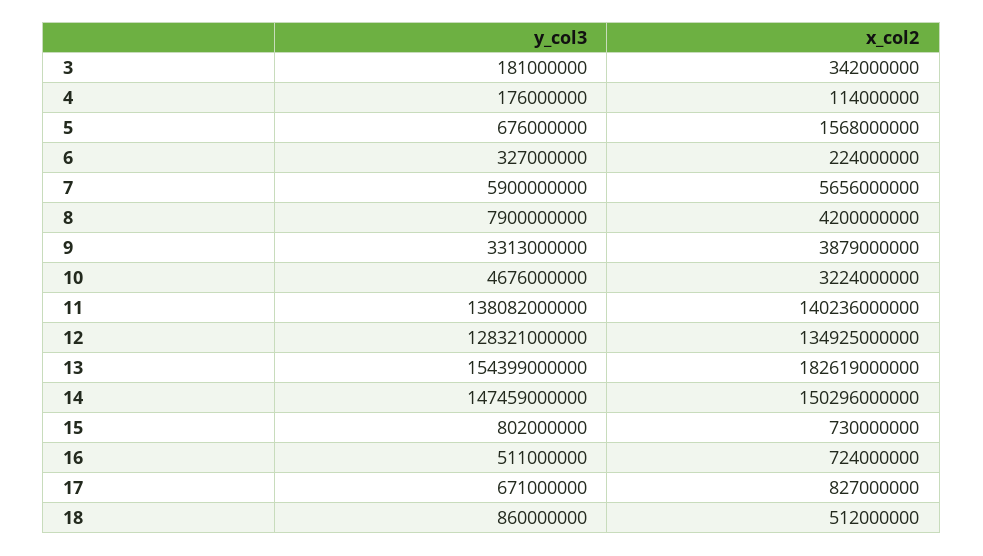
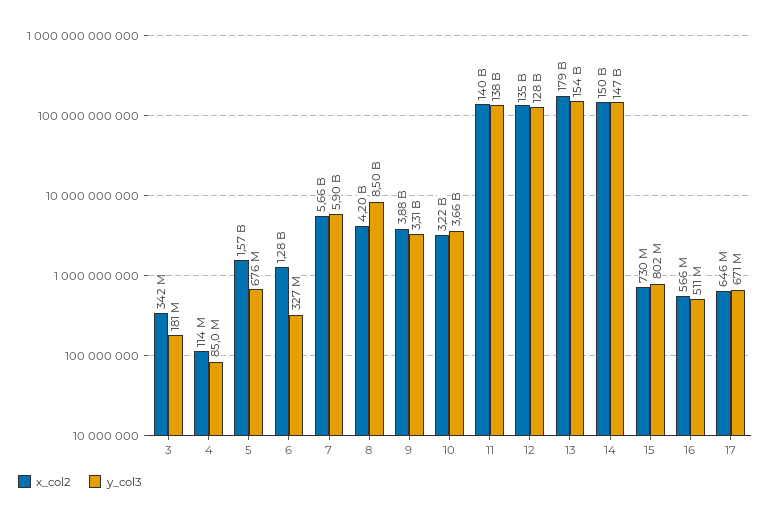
  {
    "y_col3": {
      "3": 181000000,
-     "4": 176000000,
+     "4": 85000000,
      "5": 676000000,
      "6": 327000000,
      "7": 5900000000,
-     "8": 7900000000,
+     "8": 8500000000,
      "9": 3313000000,
-     "10": 4676000000,
+     "10": 3660000000,
      "11": 138082000000,
      "12": 128321000000,
      "13": 154399000000,
      "14": 147459000000,
      "15": 802000000,
      "16": 511000000,
-     "17": 671000000,
+     "17": 671000000
-     "18": 860000000
    },
    "x_col2": {
      "3": 342000000,
      "4": 114000000,
      "5": 1568000000,
-     "6": 224000000,
+     "6": 1280000000,
      "7": 5656000000,
      "8": 4200000000,
      "9": 3879000000,
      "10": 3224000000,
      "11": 140236000000,
      "12": 134925000000,
-     "13": 182619000000,
+     "13": 179000000000,
      "14": 150296000000,
      "15": 730000000,
-     "16": 724000000,
+     "16": 566000000,
-     "17": 827000000,
+     "17": 646000000
-     "18": 512000000
    }
  }

